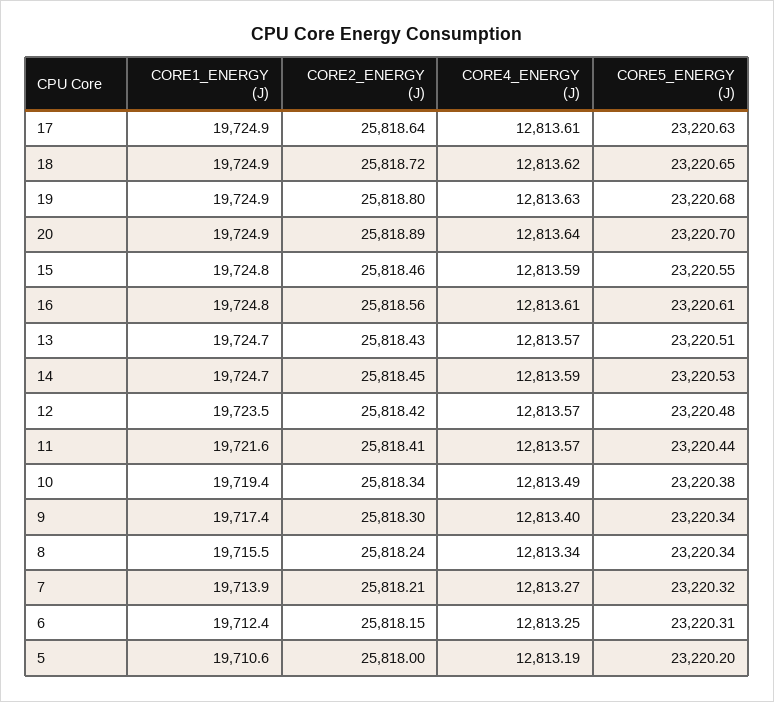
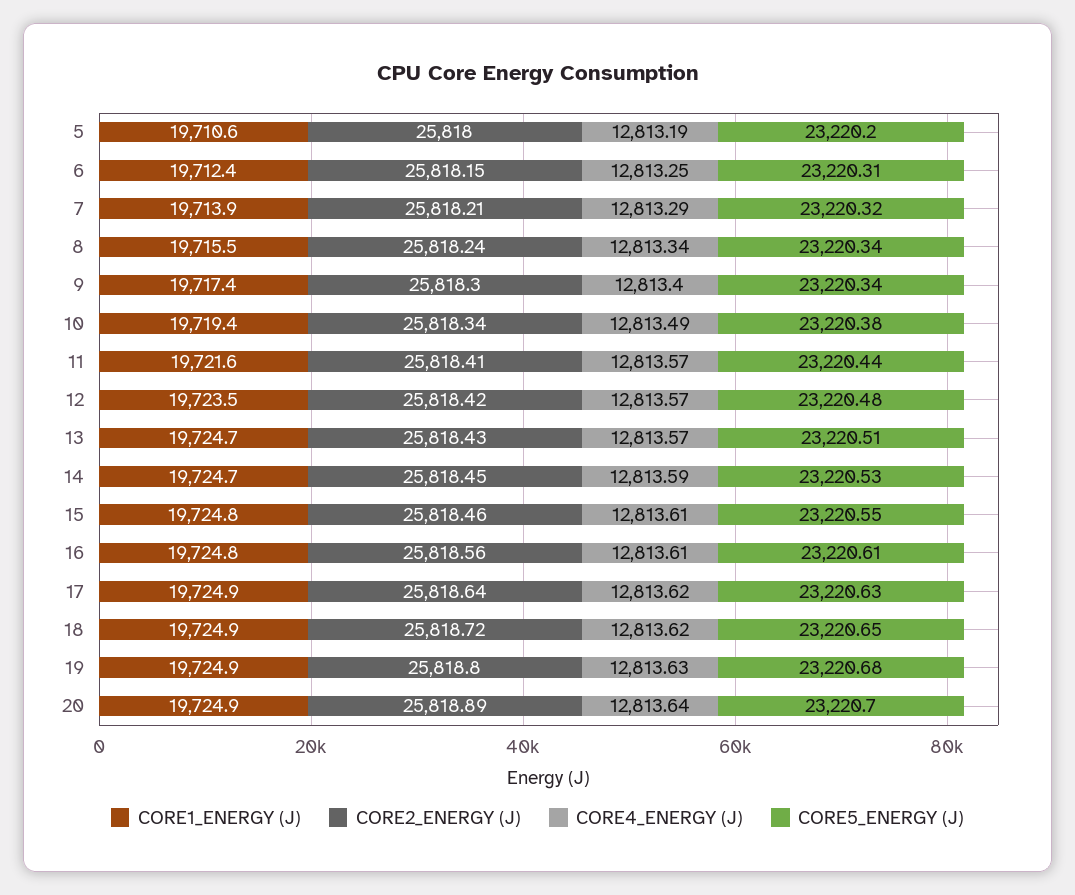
  {
    "CORE1_ENERGY (J)": {
      "17": 19724.9,
      "18": 19724.9,
      "19": 19724.9,
      "20": 19724.9,
      "15": 19724.8,
      "16": 19724.8,
      "13": 19724.7,
      "14": 19724.7,
      "12": 19723.5,
      "11": 19721.6,
      "10": 19719.4,
      "9": 19717.4,
      "8": 19715.5,
      "7": 19713.9,
      "6": 19712.4,
      "5": 19710.6
    },
    "CORE2_ENERGY (J)": {
      "17": 25818.64,
      "18": 25818.72,
      "19": 25818.8,
      "20": 25818.89,
      "15": 25818.46,
      "16": 25818.56,
      "13": 25818.43,
      "14": 25818.45,
      "12": 25818.42,
      "11": 25818.41,
      "10": 25818.34,
      "9": 25818.3,
      "8": 25818.24,
      "7": 25818.21,
      "6": 25818.15,
      "5": 25818
    },
    "CORE4_ENERGY (J)": {
-     "17": 12813.61,
+     "17": 12813.62,
      "18": 12813.62,
      "19": 12813.63,
      "20": 12813.64,
-     "15": 12813.59,
+     "15": 12813.61,
      "16": 12813.61,
      "13": 12813.57,
      "14": 12813.59,
      "12": 12813.57,
      "11": 12813.57,
      "10": 12813.49,
      "9": 12813.4,
      "8": 12813.34,
-     "7": 12813.27,
+     "7": 12813.29,
      "6": 12813.25,
      "5": 12813.19
    },
    "CORE5_ENERGY (J)": {
      "17": 23220.63,
      "18": 23220.65,
      "19": 23220.68,
      "20": 23220.7,
      "15": 23220.55,
      "16": 23220.61,
      "13": 23220.51,
      "14": 23220.53,
      "12": 23220.48,
      "11": 23220.44,
      "10": 23220.38,
      "9": 23220.34,
      "8": 23220.34,
      "7": 23220.32,
      "6": 23220.31,
      "5": 23220.2
    }
  }

